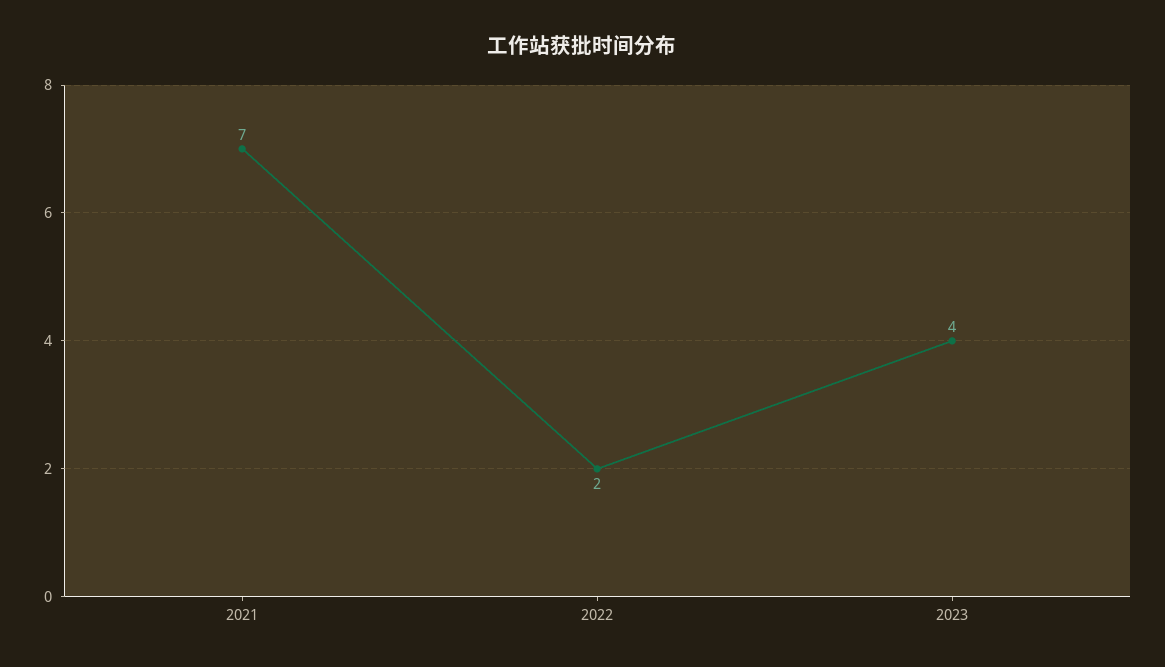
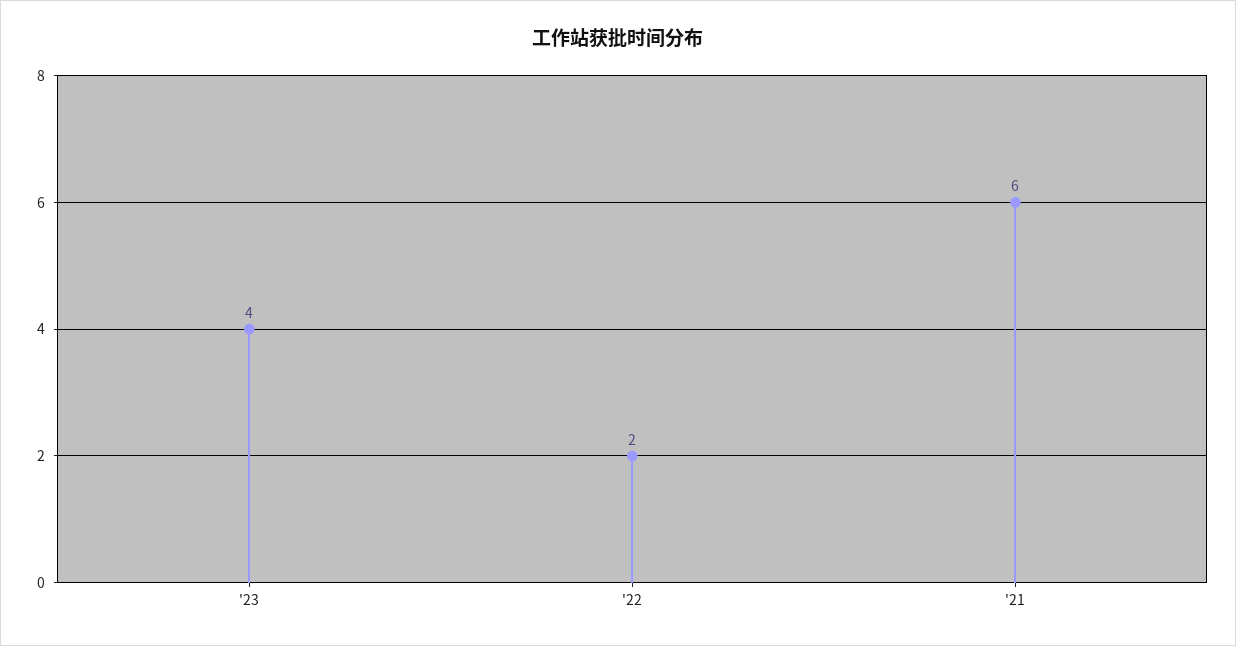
  {
-   "2021": 7,
+   "2021": 6,
    "2022": 2,
    "2023": 4
  }

